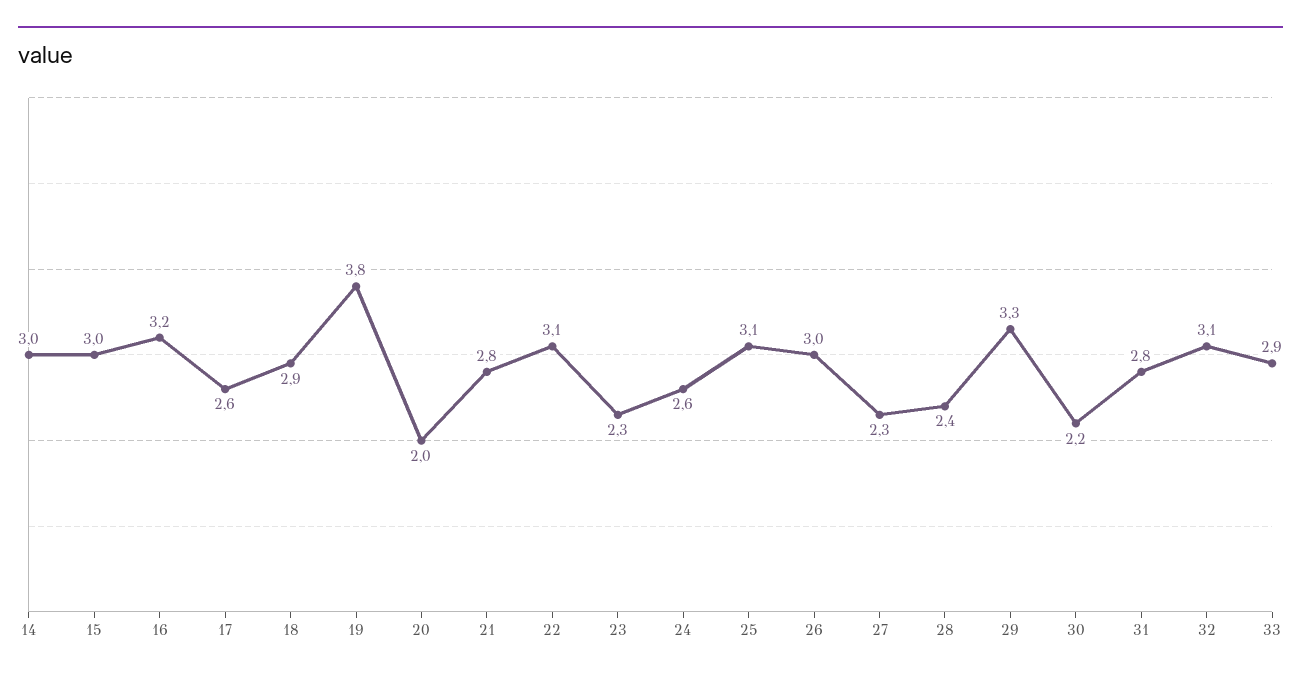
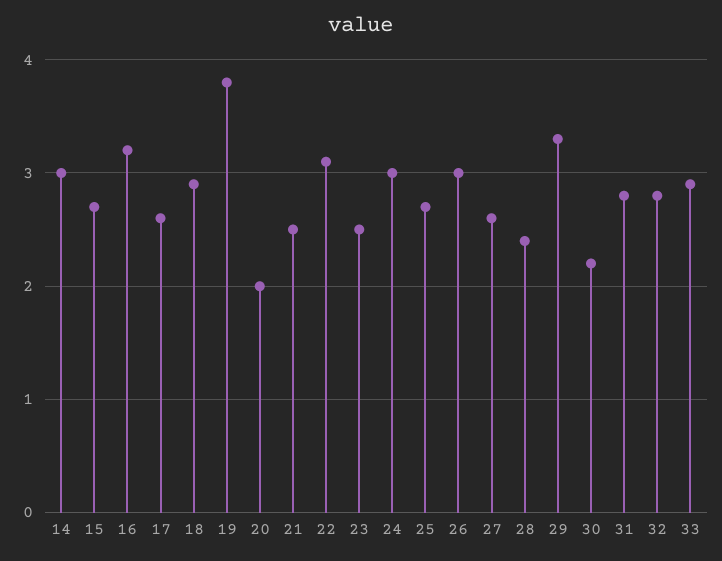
  {
    "14": 3,
-   "15": 3,
+   "15": 2.7,
    "16": 3.2,
    "17": 2.6,
    "18": 2.9,
    "19": 3.8,
    "20": 2,
-   "21": 2.8,
+   "21": 2.5,
    "22": 3.1,
-   "23": 2.3,
+   "23": 2.5,
-   "24": 2.6,
+   "24": 3,
-   "25": 3.1,
+   "25": 2.7,
    "26": 3,
-   "27": 2.3,
+   "27": 2.6,
    "28": 2.4,
    "29": 3.3,
    "30": 2.2,
    "31": 2.8,
-   "32": 3.1,
+   "32": 2.8,
    "33": 2.9
  }

